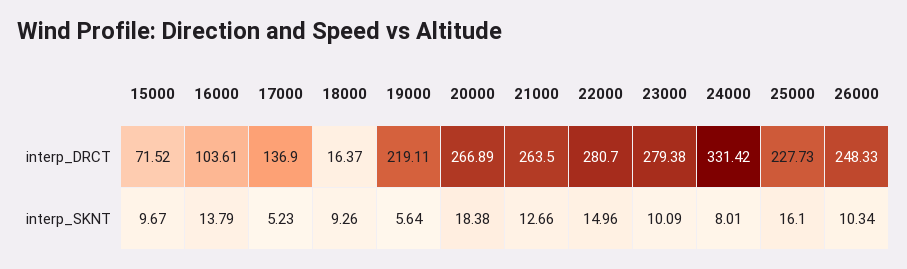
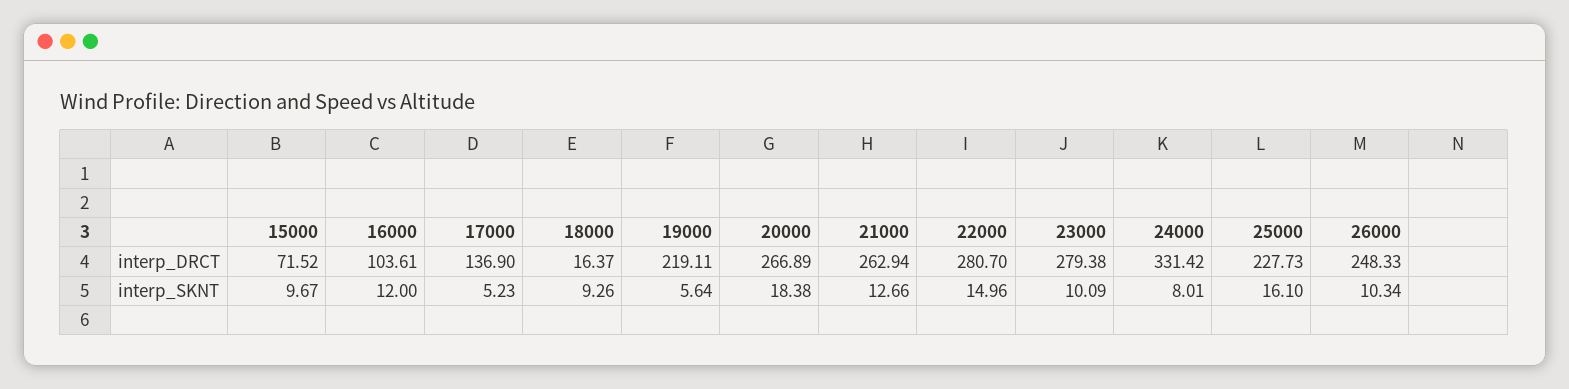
  {
    "15000": {
      "interp_DRCT": 71.52,
      "interp_SKNT": 9.67
    },
    "16000": {
      "interp_DRCT": 103.61,
-     "interp_SKNT": 13.79
+     "interp_SKNT": 12
    },
    "17000": {
      "interp_DRCT": 136.9,
      "interp_SKNT": 5.23
    },
    "18000": {
      "interp_DRCT": 16.37,
      "interp_SKNT": 9.26
    },
    "19000": {
      "interp_DRCT": 219.11,
      "interp_SKNT": 5.64
    },
    "20000": {
      "interp_DRCT": 266.89,
      "interp_SKNT": 18.38
    },
    "21000": {
-     "interp_DRCT": 263.5,
+     "interp_DRCT": 262.94,
      "interp_SKNT": 12.66
    },
    "22000": {
      "interp_DRCT": 280.7,
      "interp_SKNT": 14.96
    },
    "23000": {
      "interp_DRCT": 279.38,
      "interp_SKNT": 10.09
    },
    "24000": {
      "interp_DRCT": 331.42,
      "interp_SKNT": 8.01
    },
    "25000": {
      "interp_DRCT": 227.73,
      "interp_SKNT": 16.1
    },
    "26000": {
      "interp_DRCT": 248.33,
      "interp_SKNT": 10.34
    }
  }

